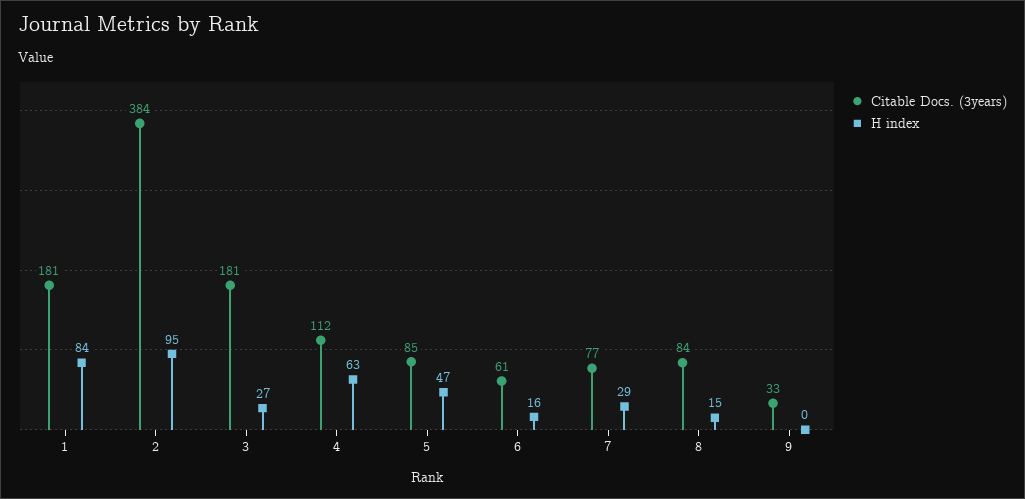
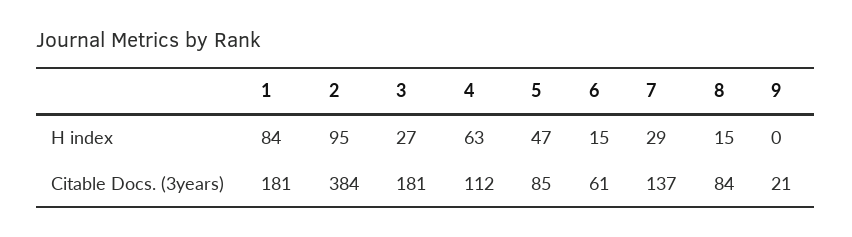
  {
    "Citable Docs. (3years)": {
      "1": 181,
      "2": 384,
      "3": 181,
      "4": 112,
      "5": 85,
      "6": 61,
-     "7": 77,
+     "7": 137,
      "8": 84,
-     "9": 33
+     "9": 21
    },
    "H index": {
      "1": 84,
      "2": 95,
      "3": 27,
      "4": 63,
      "5": 47,
-     "6": 16,
+     "6": 15,
      "7": 29,
      "8": 15,
      "9": 0
    }
  }

